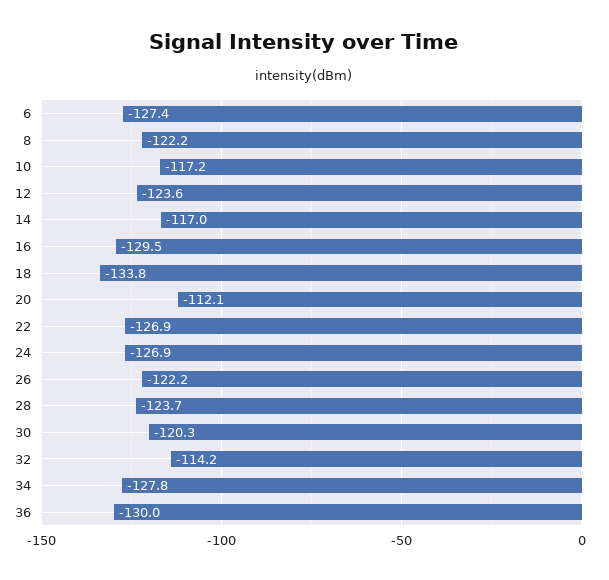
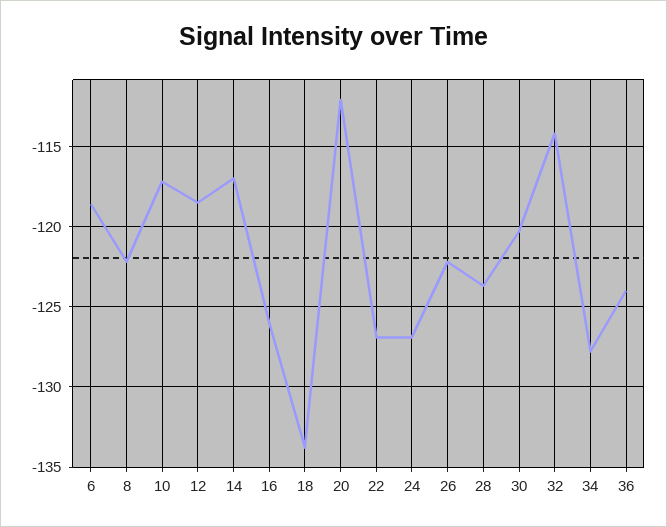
  {
-   "6": -127.4,
+   "6": -118.5,
    "8": -122.2,
    "10": -117.2,
-   "12": -123.6,
+   "12": -118.5,
    "14": -117,
-   "16": -129.5,
+   "16": -126,
    "18": -133.8,
    "20": -112.1,
    "22": -126.9,
    "24": -126.9,
    "26": -122.2,
    "28": -123.7,
    "30": -120.3,
    "32": -114.2,
    "34": -127.8,
-   "36": -130
+   "36": -124
  }

